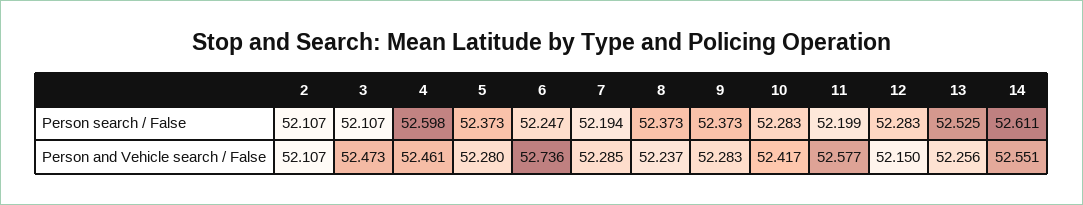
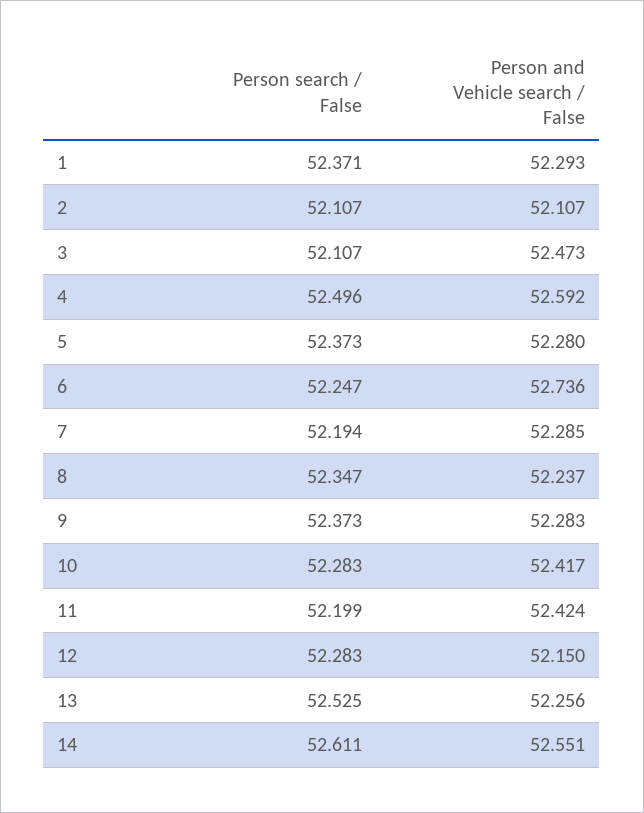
  {
    "2": {
      "Person search / False": 52.107,
      "Person and Vehicle search / False": 52.107
    },
    "3": {
      "Person search / False": 52.107,
      "Person and Vehicle search / False": 52.473
    },
    "4": {
-     "Person search / False": 52.598,
+     "Person search / False": 52.496,
-     "Person and Vehicle search / False": 52.461
+     "Person and Vehicle search / False": 52.592
    },
    "5": {
      "Person search / False": 52.373,
      "Person and Vehicle search / False": 52.28
    },
    "6": {
      "Person search / False": 52.247,
      "Person and Vehicle search / False": 52.736
    },
    "7": {
      "Person search / False": 52.194,
      "Person and Vehicle search / False": 52.285
    },
    "8": {
-     "Person search / False": 52.373,
+     "Person search / False": 52.347,
      "Person and Vehicle search / False": 52.237
    },
    "9": {
      "Person search / False": 52.373,
      "Person and Vehicle search / False": 52.283
    },
    "10": {
      "Person search / False": 52.283,
      "Person and Vehicle search / False": 52.417
    },
    "11": {
      "Person search / False": 52.199,
-     "Person and Vehicle search / False": 52.577
+     "Person and Vehicle search / False": 52.424
    },
    "12": {
      "Person search / False": 52.283,
      "Person and Vehicle search / False": 52.15
    },
    "13": {
      "Person search / False": 52.525,
      "Person and Vehicle search / False": 52.256
    },
    "14": {
      "Person search / False": 52.611,
      "Person and Vehicle search / False": 52.551
-   }
+   },
+   "1": {
+     "Person search / False": 52.371,
+     "Person and Vehicle search / False": 52.293
+   }
  }

